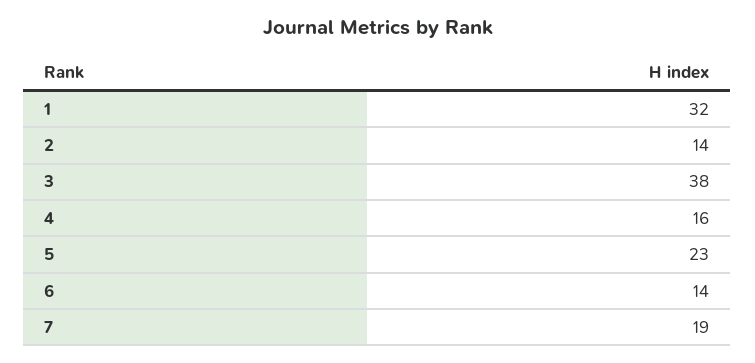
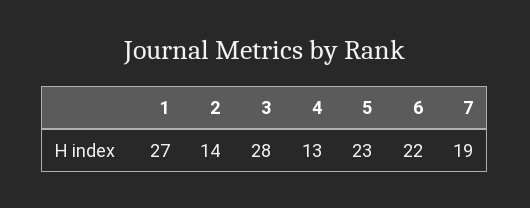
  {
-   "1": 32,
+   "1": 27,
    "2": 14,
-   "3": 38,
+   "3": 28,
-   "4": 16,
+   "4": 13,
    "5": 23,
-   "6": 14,
+   "6": 22,
    "7": 19
  }

